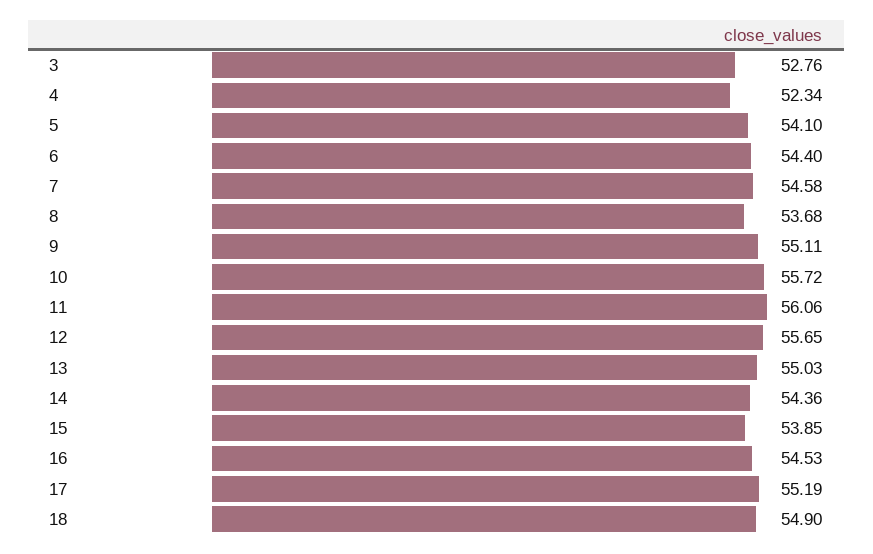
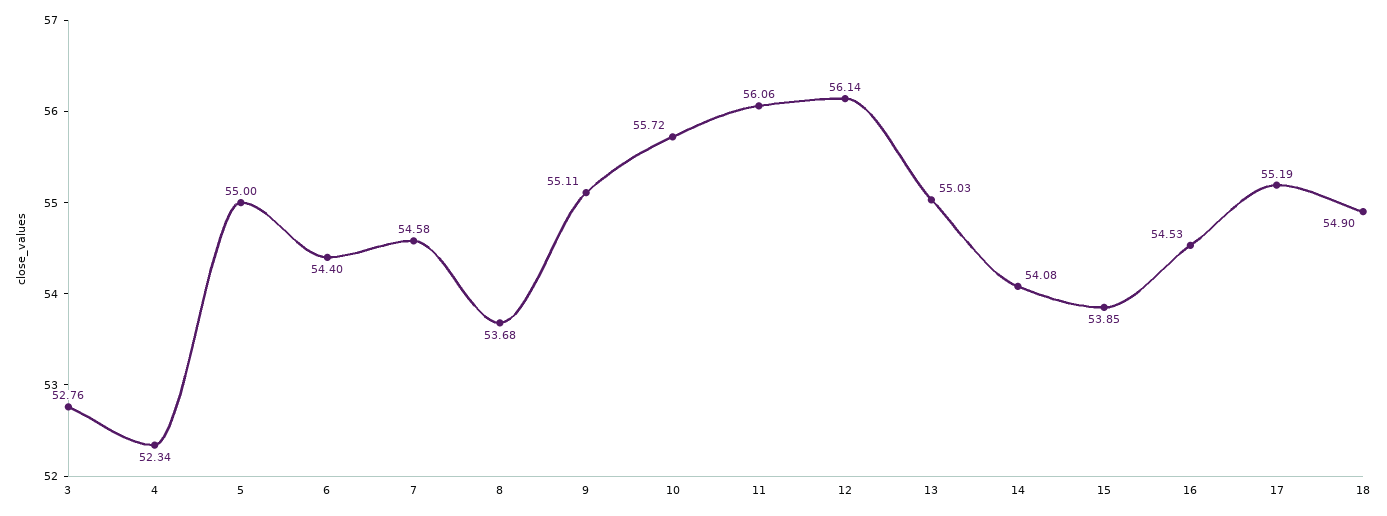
  {
    "3": 52.76,
    "4": 52.34,
-   "5": 54.1,
+   "5": 55,
    "6": 54.4,
    "7": 54.58,
    "8": 53.68,
    "9": 55.11,
    "10": 55.72,
    "11": 56.06,
-   "12": 55.65,
+   "12": 56.14,
    "13": 55.03,
-   "14": 54.36,
+   "14": 54.08,
    "15": 53.85,
    "16": 54.53,
    "17": 55.19,
    "18": 54.9
  }

